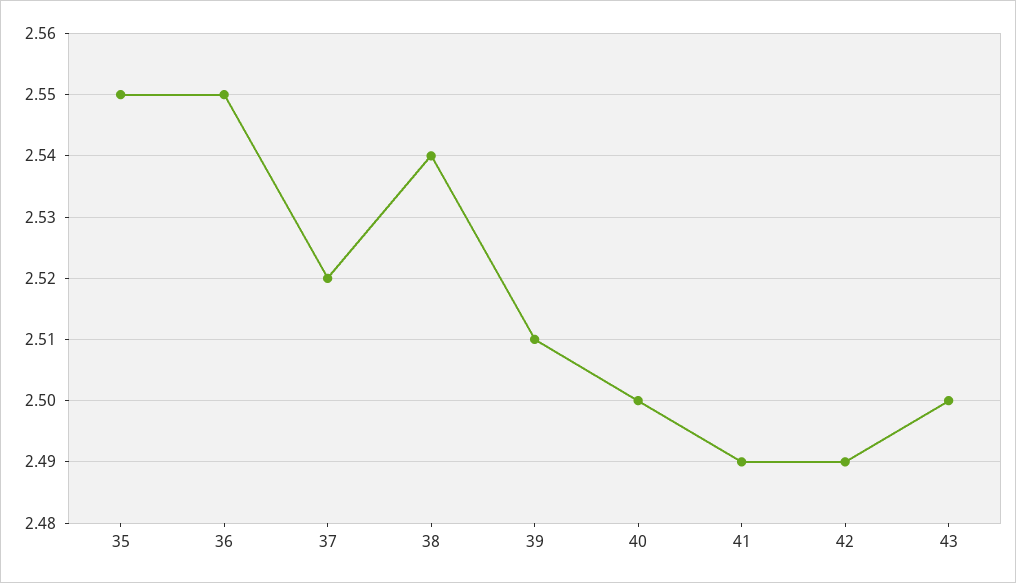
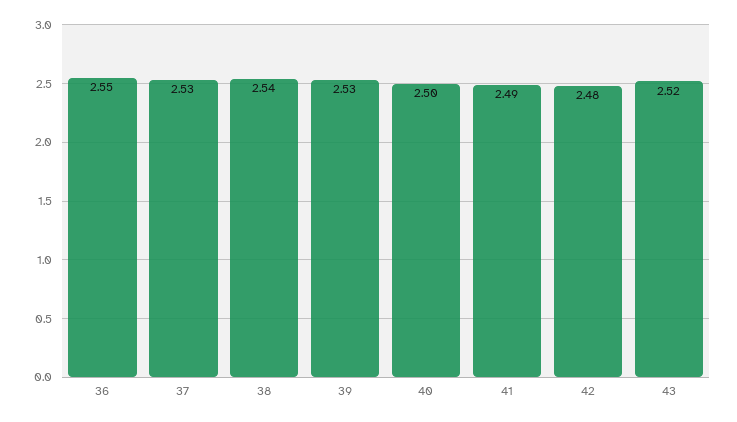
  {
-   "35": 2.55,
    "36": 2.55,
-   "37": 2.52,
+   "37": 2.53,
    "38": 2.54,
-   "39": 2.51,
+   "39": 2.53,
    "40": 2.5,
    "41": 2.49,
-   "42": 2.49,
+   "42": 2.48,
-   "43": 2.5
+   "43": 2.52
  }

